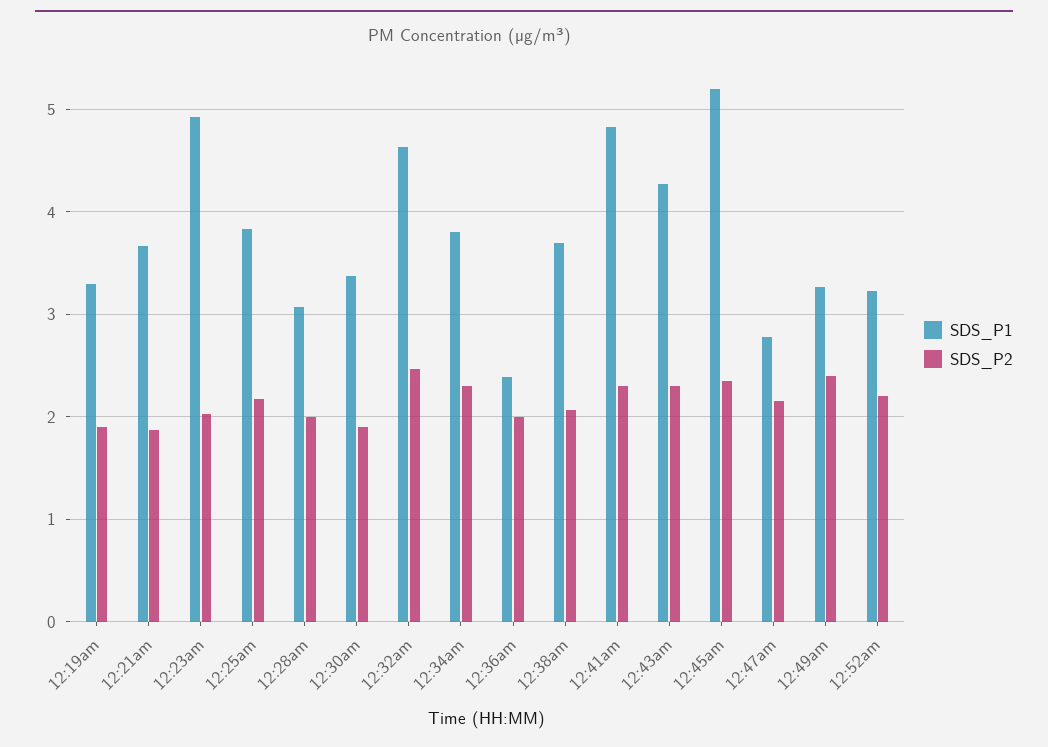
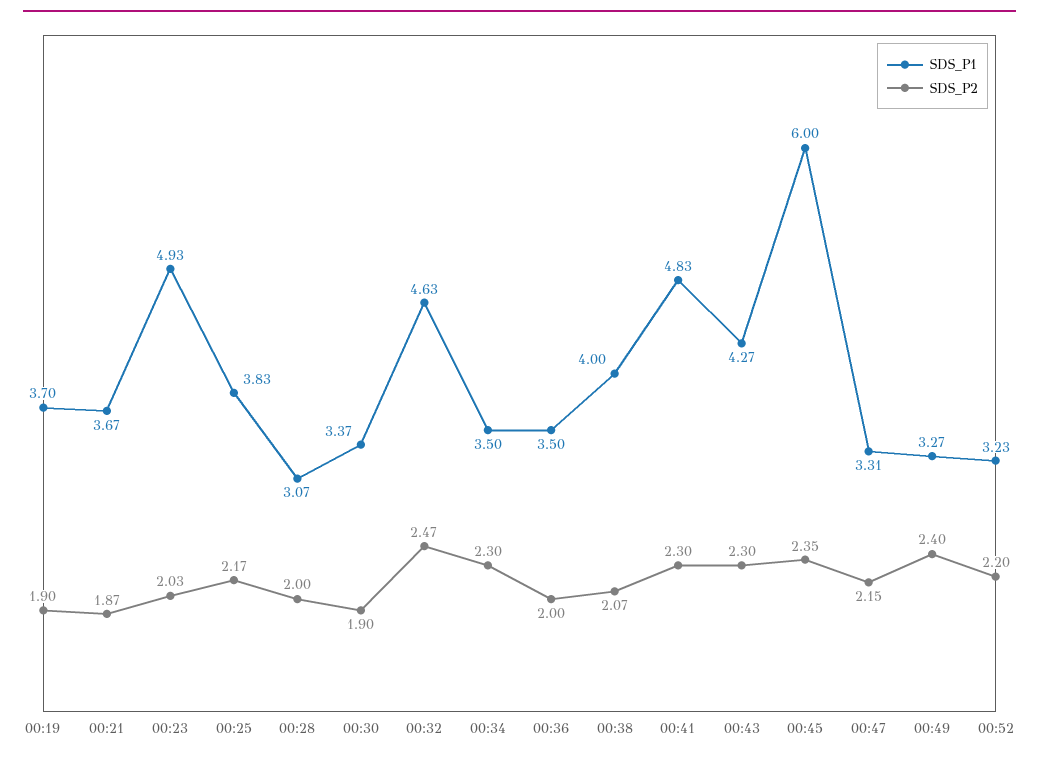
  {
    "SDS_P1": {
-     "12:19am": 3.3,
+     "12:19am": 3.7,
      "12:21am": 3.67,
      "12:23am": 4.93,
      "12:25am": 3.83,
      "12:28am": 3.07,
      "12:30am": 3.37,
      "12:32am": 4.63,
-     "12:34am": 3.8,
+     "12:34am": 3.5,
-     "12:36am": 2.4,
+     "12:36am": 3.5,
-     "12:38am": 3.7,
+     "12:38am": 4,
      "12:41am": 4.83,
      "12:43am": 4.27,
-     "12:45am": 5.2,
+     "12:45am": 6,
-     "12:47am": 2.8,
+     "12:47am": 3.31,
      "12:49am": 3.27,
      "12:52am": 3.23
    },
    "SDS_P2": {
      "12:19am": 1.9,
      "12:21am": 1.87,
      "12:23am": 2.03,
      "12:25am": 2.17,
      "12:28am": 2,
      "12:30am": 1.9,
      "12:32am": 2.47,
      "12:34am": 2.3,
      "12:36am": 2,
      "12:38am": 2.07,
      "12:41am": 2.3,
      "12:43am": 2.3,
      "12:45am": 2.35,
      "12:47am": 2.15,
      "12:49am": 2.4,
      "12:52am": 2.2
    }
  }

